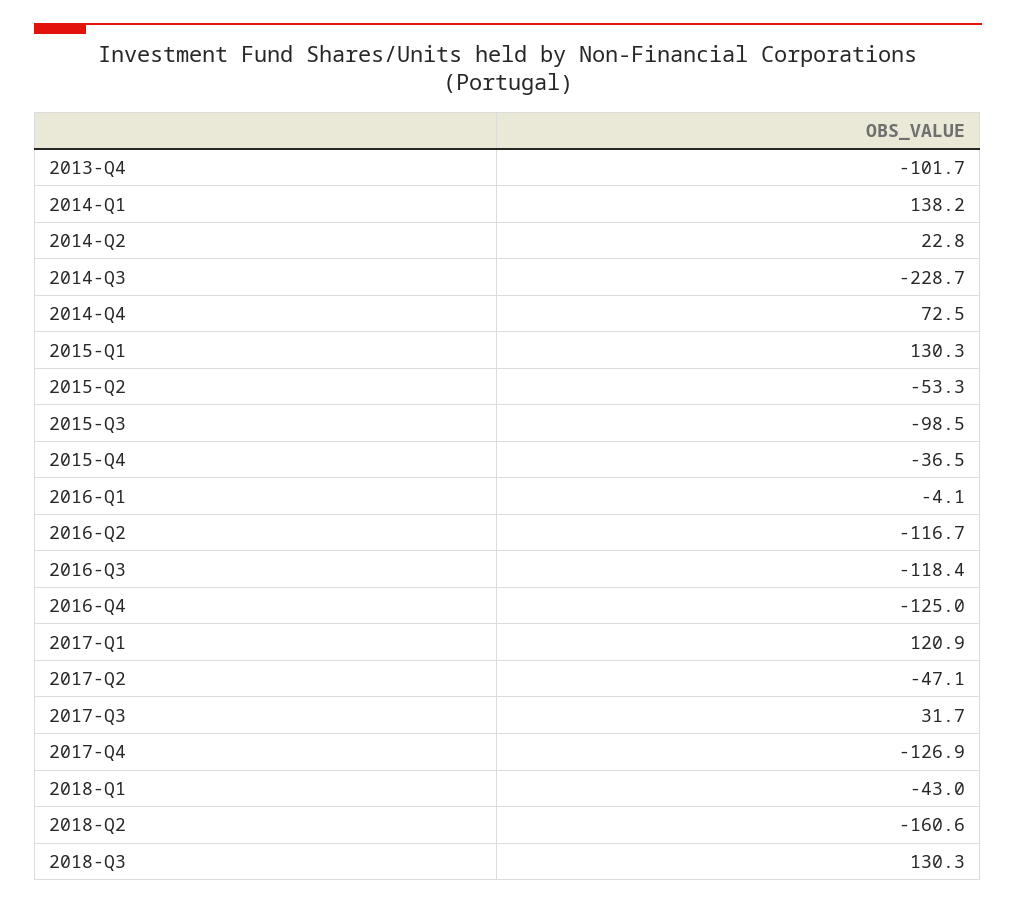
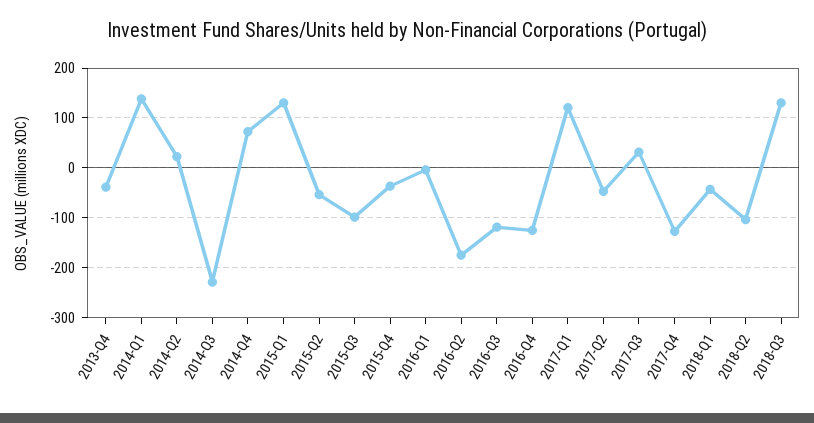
  {
-   "2013-Q4": -101.7,
+   "2013-Q4": -40,
    "2014-Q1": 138.2,
    "2014-Q2": 22.8,
    "2014-Q3": -228.7,
    "2014-Q4": 72.5,
    "2015-Q1": 130.3,
    "2015-Q2": -53.3,
    "2015-Q3": -98.5,
    "2015-Q4": -36.5,
    "2016-Q1": -4.1,
-   "2016-Q2": -116.7,
+   "2016-Q2": -180,
    "2016-Q3": -118.4,
    "2016-Q4": -125,
    "2017-Q1": 120.9,
    "2017-Q2": -47.1,
    "2017-Q3": 31.7,
    "2017-Q4": -126.9,
    "2018-Q1": -43,
-   "2018-Q2": -160.6,
+   "2018-Q2": -100,
    "2018-Q3": 130.3
  }

